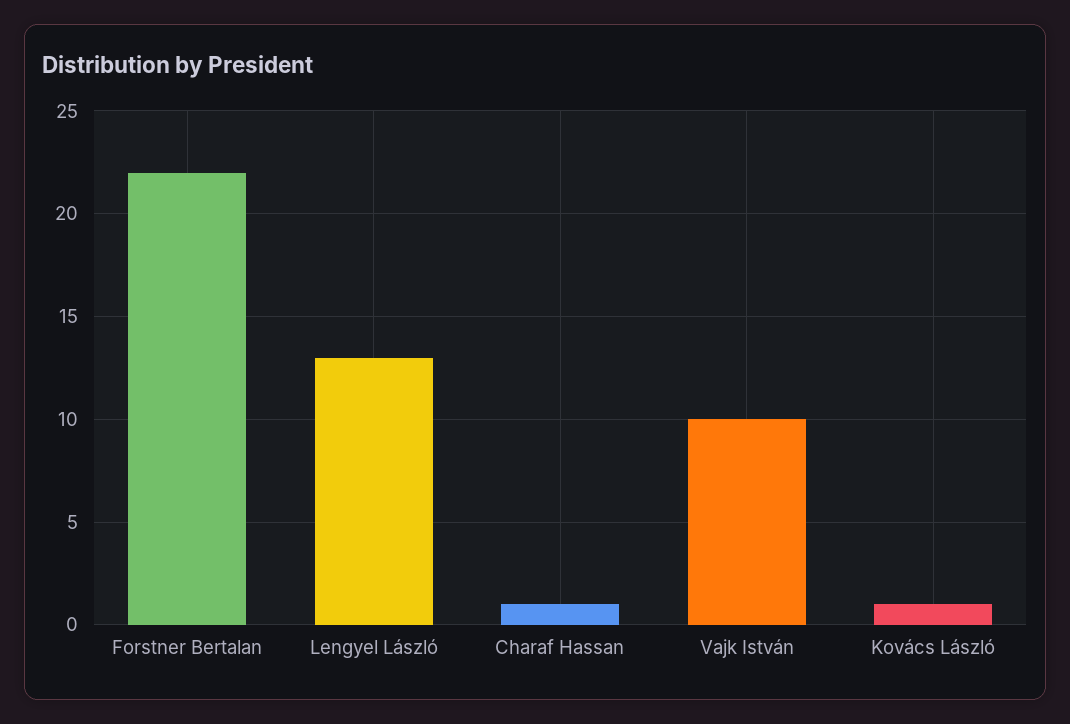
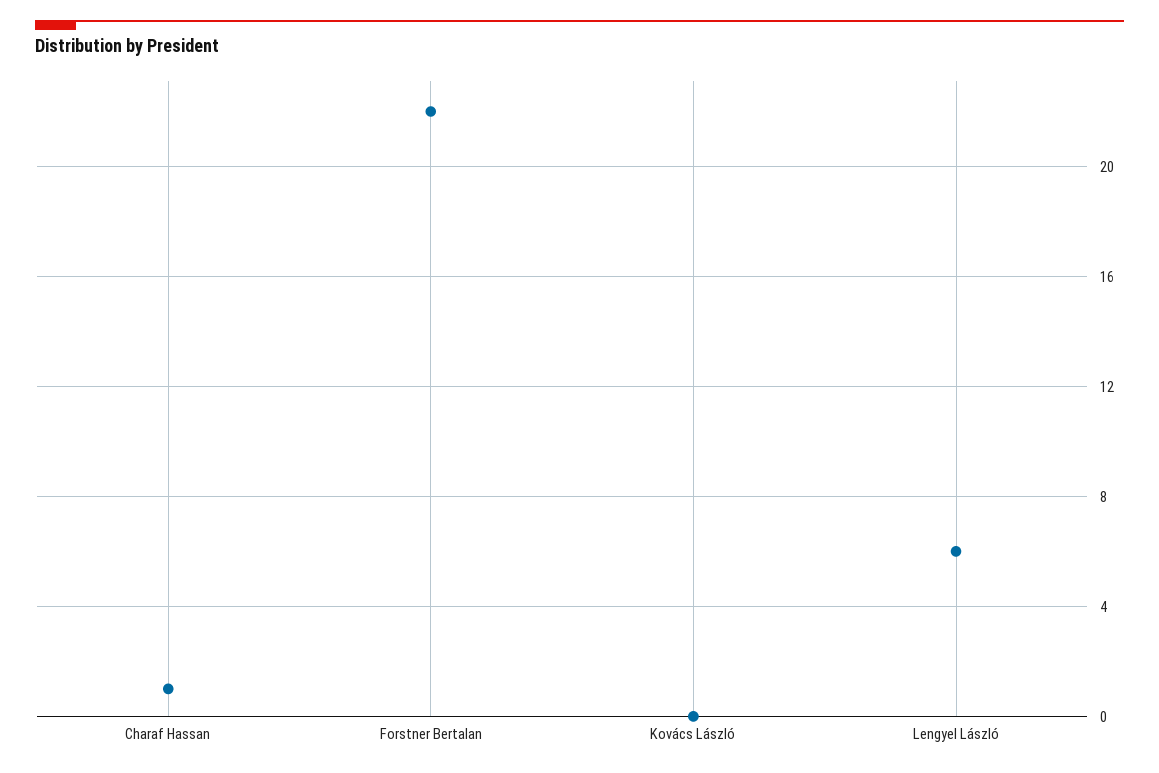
  {
    "Forstner Bertalan": 22,
-   "Lengyel László": 13,
+   "Lengyel László": 6,
    "Charaf Hassan": 1,
-   "Vajk István": 10,
-   "Kovács László": 1
+   "Kovács László": 0
  }

